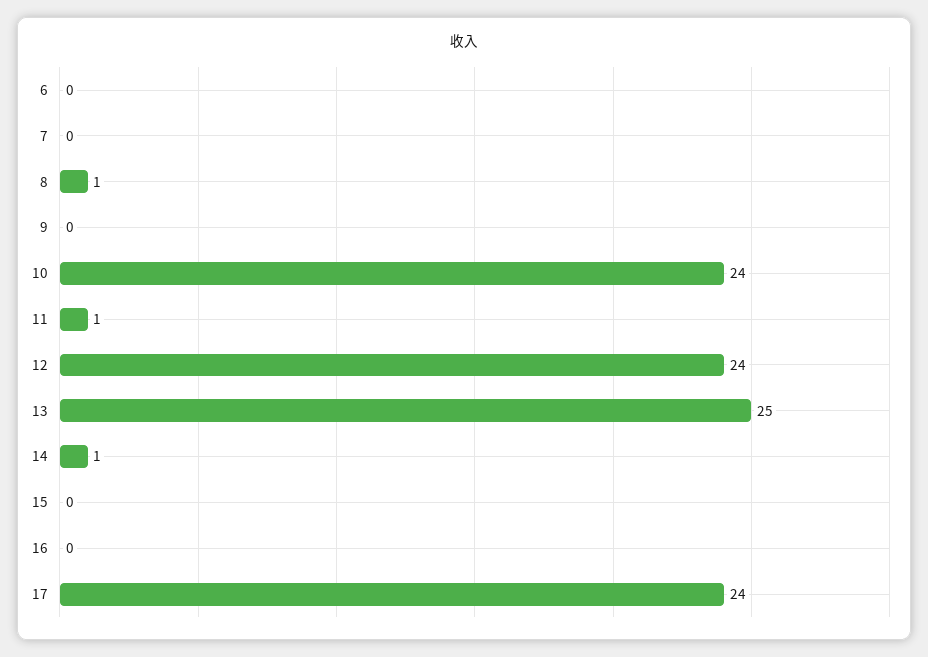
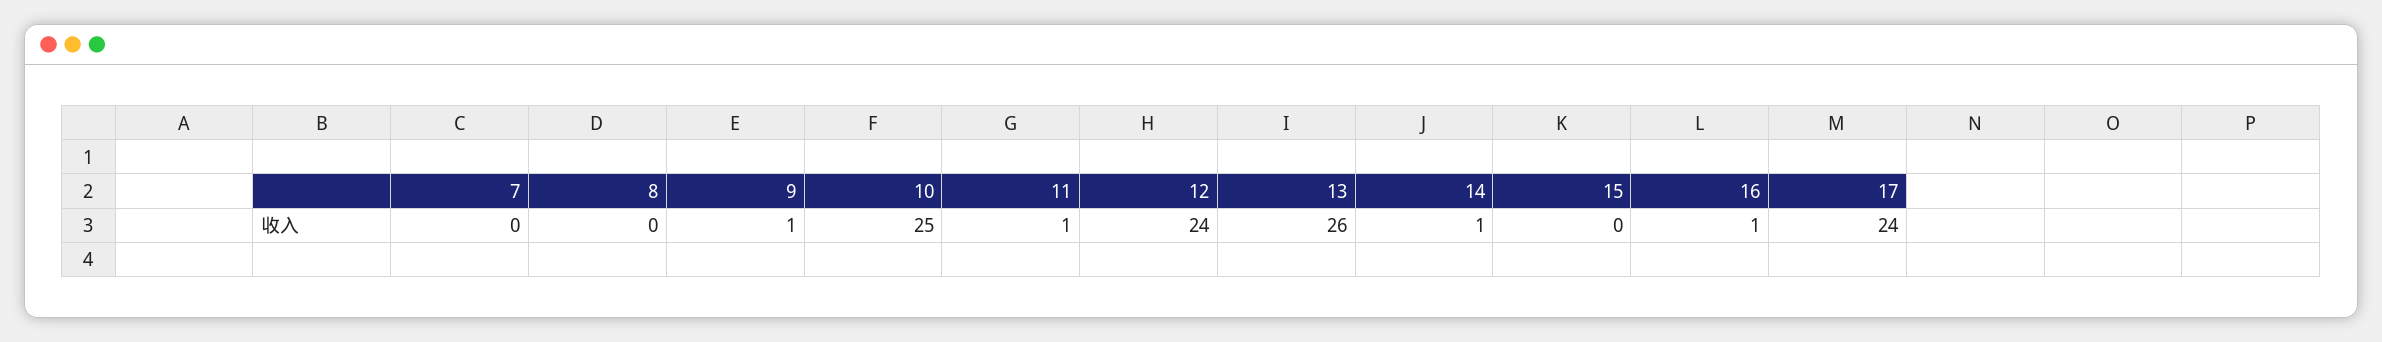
  {
-   "6": 0,
    "7": 0,
-   "8": 1,
+   "8": 0,
-   "9": 0,
+   "9": 1,
-   "10": 24,
+   "10": 25,
    "11": 1,
    "12": 24,
-   "13": 25,
+   "13": 26,
    "14": 1,
    "15": 0,
-   "16": 0,
+   "16": 1,
    "17": 24
  }

